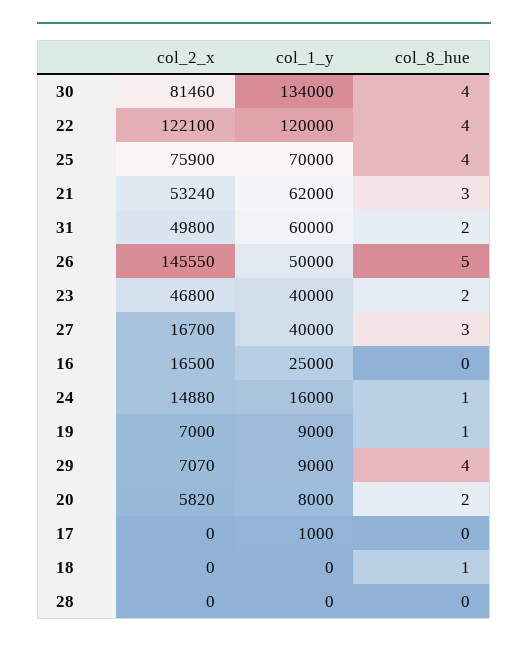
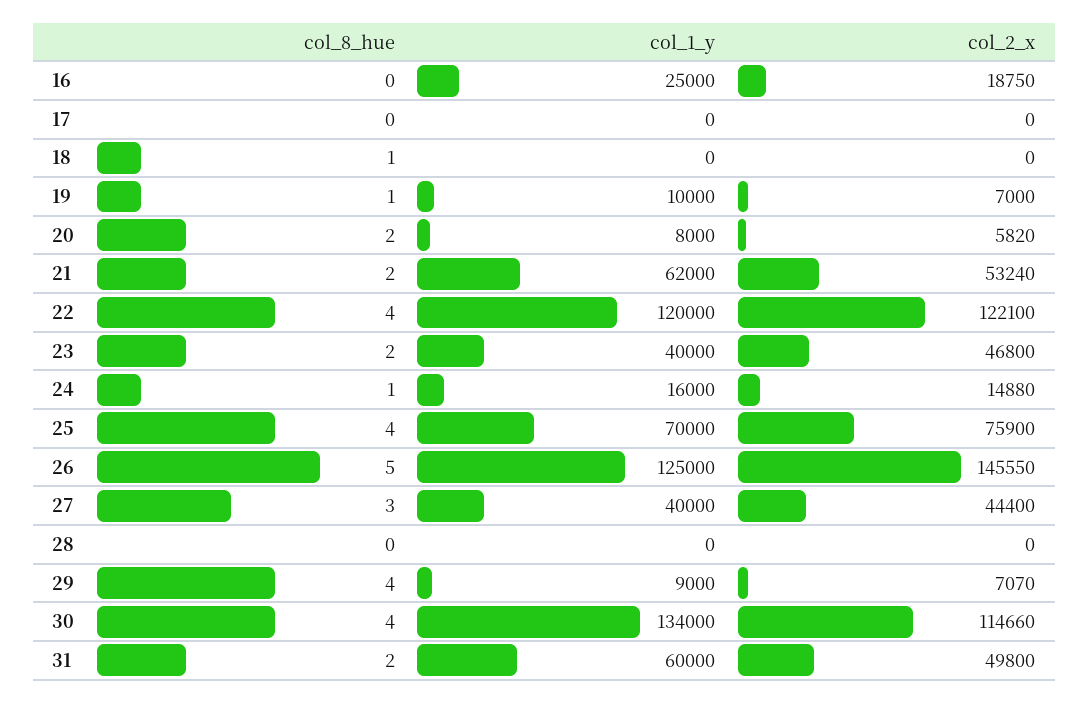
  {
    "col_2_x": {
-     "30": 81460,
+     "30": 114660,
      "22": 122100,
      "25": 75900,
      "21": 53240,
      "31": 49800,
      "26": 145550,
      "23": 46800,
-     "27": 16700,
+     "27": 44400,
-     "16": 16500,
+     "16": 18750,
      "24": 14880,
      "19": 7000,
      "29": 7070,
      "20": 5820,
      "17": 0,
      "18": 0,
      "28": 0
    },
    "col_1_y": {
      "30": 134000,
      "22": 120000,
      "25": 70000,
      "21": 62000,
      "31": 60000,
-     "26": 50000,
+     "26": 125000,
      "23": 40000,
      "27": 40000,
      "16": 25000,
      "24": 16000,
-     "19": 9000,
+     "19": 10000,
      "29": 9000,
      "20": 8000,
-     "17": 1000,
+     "17": 0,
      "18": 0,
      "28": 0
    },
    "col_8_hue": {
      "30": 4,
      "22": 4,
      "25": 4,
-     "21": 3,
+     "21": 2,
      "31": 2,
      "26": 5,
      "23": 2,
      "27": 3,
      "16": 0,
      "24": 1,
      "19": 1,
      "29": 4,
      "20": 2,
      "17": 0,
      "18": 1,
      "28": 0
    }
  }

